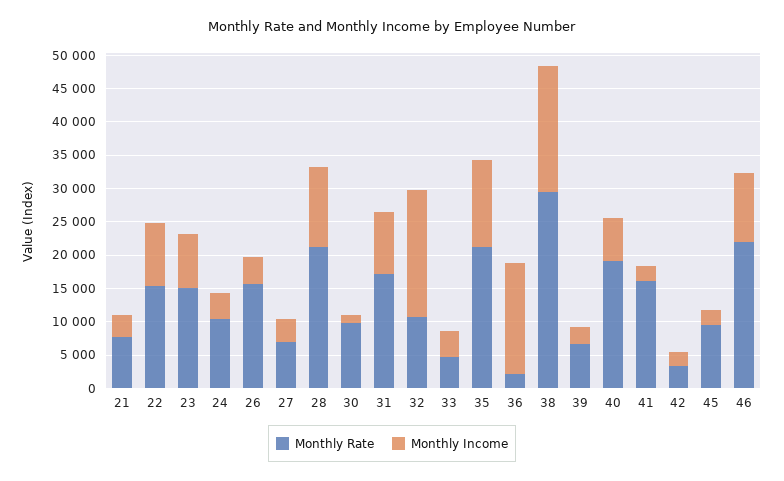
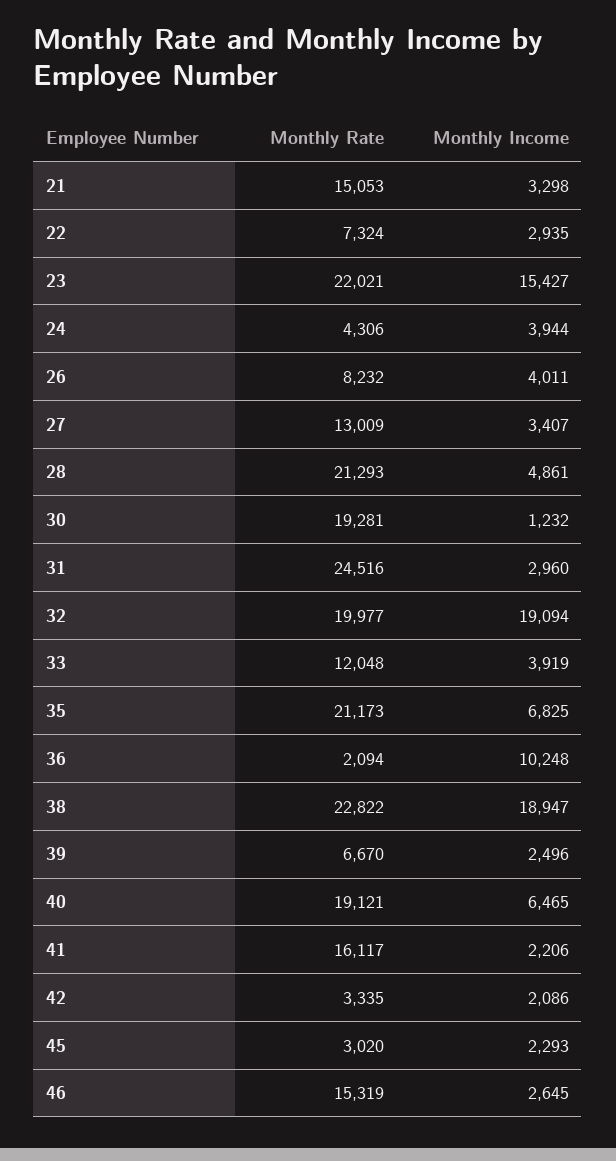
  {
    "Monthly Rate": {
-     "21": 7500,
+     "21": 15053,
-     "22": 15000,
+     "22": 7324,
-     "23": 15000,
+     "23": 22021,
-     "24": 10000,
+     "24": 4306,
-     "26": 15000,
+     "26": 8232,
-     "27": 7500,
+     "27": 13009,
      "28": 21293,
-     "30": 10000,
+     "30": 19281,
-     "31": 17500,
+     "31": 24516,
-     "32": 10000,
+     "32": 19977,
-     "33": 5000,
+     "33": 12048,
      "35": 21173,
      "36": 2094,
-     "38": 30000,
+     "38": 22822,
      "39": 6670,
      "40": 19121,
      "41": 16117,
      "42": 3335,
-     "45": 10000,
+     "45": 3020,
-     "46": 22500
+     "46": 15319
    },
    "Monthly Income": {
      "21": 3298,
-     "22": 10000,
+     "22": 2935,
-     "23": 7500,
+     "23": 15427,
      "24": 3944,
      "26": 4011,
      "27": 3407,
-     "28": 12500,
+     "28": 4861,
      "30": 1232,
-     "31": 10000,
+     "31": 2960,
      "32": 19094,
      "33": 3919,
-     "35": 12500,
+     "35": 6825,
-     "36": 17500,
+     "36": 10248,
      "38": 18947,
      "39": 2496,
      "40": 6465,
      "41": 2206,
      "42": 2086,
      "45": 2293,
-     "46": 10000
+     "46": 2645
    }
  }

